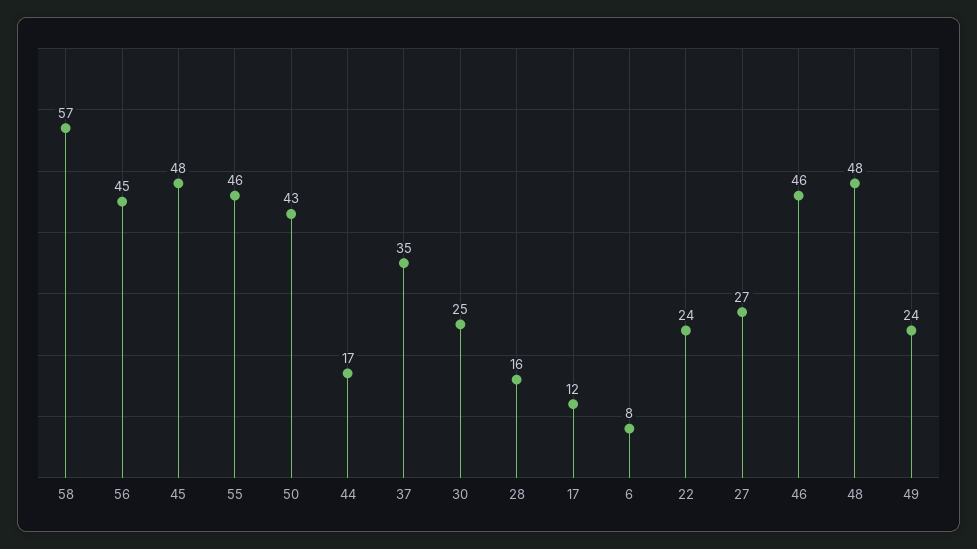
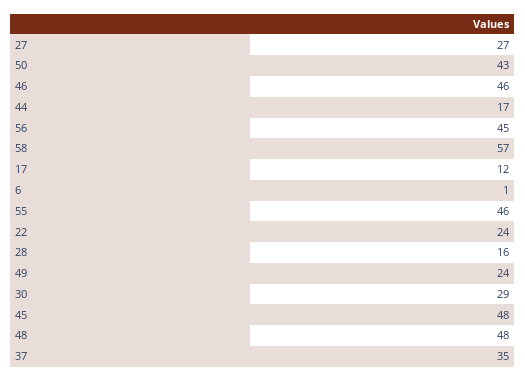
  {
    "58": 57,
    "56": 45,
    "45": 48,
    "55": 46,
    "50": 43,
    "44": 17,
    "37": 35,
-   "30": 25,
+   "30": 29,
    "28": 16,
    "17": 12,
-   "6": 8,
+   "6": 1,
    "22": 24,
    "27": 27,
    "46": 46,
    "48": 48,
    "49": 24
  }

